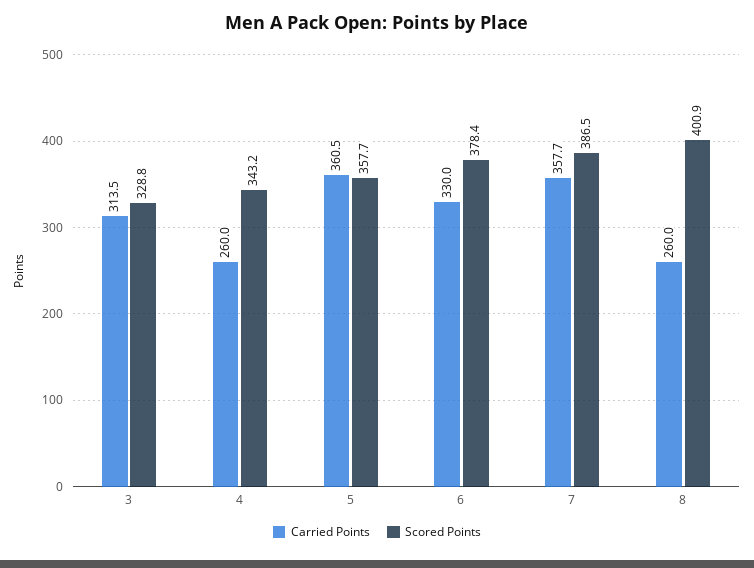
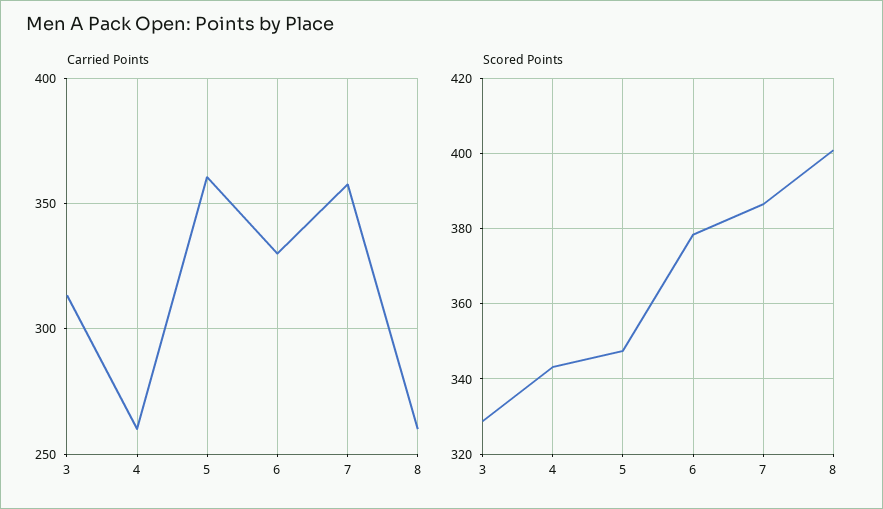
  {
    "Carried Points": {
      "3": 313.5,
      "4": 260,
      "5": 360.5,
      "6": 330,
      "7": 357.7,
      "8": 260
    },
    "Scored Points": {
      "3": 328.8,
      "4": 343.2,
-     "5": 357.7,
+     "5": 348,
      "6": 378.4,
      "7": 386.5,
      "8": 400.9
    }
  }

